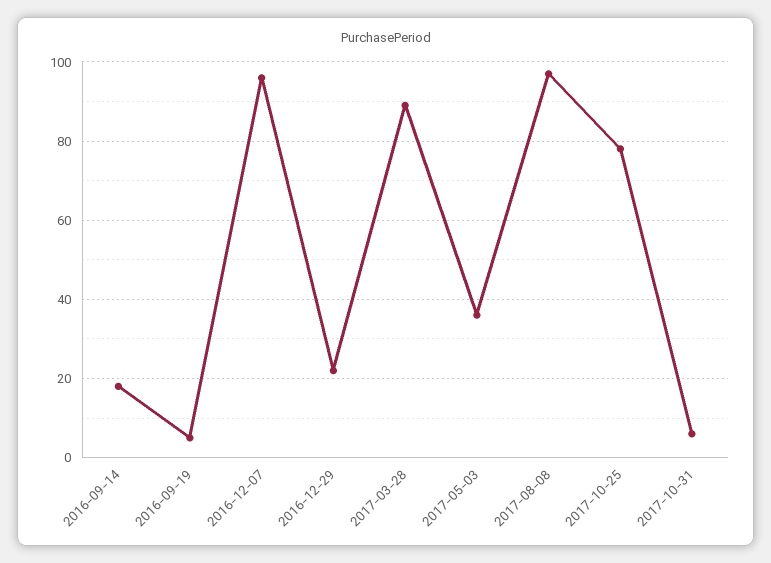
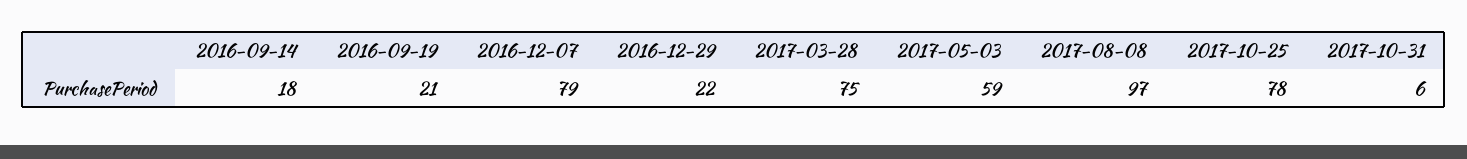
  {
    "2016-09-14": 18,
-   "2016-09-19": 5,
+   "2016-09-19": 21,
-   "2016-12-07": 95,
+   "2016-12-07": 79,
    "2016-12-29": 22,
-   "2017-03-28": 90,
+   "2017-03-28": 75,
-   "2017-05-03": 35,
+   "2017-05-03": 59,
    "2017-08-08": 97,
    "2017-10-25": 78,
    "2017-10-31": 6
  }

